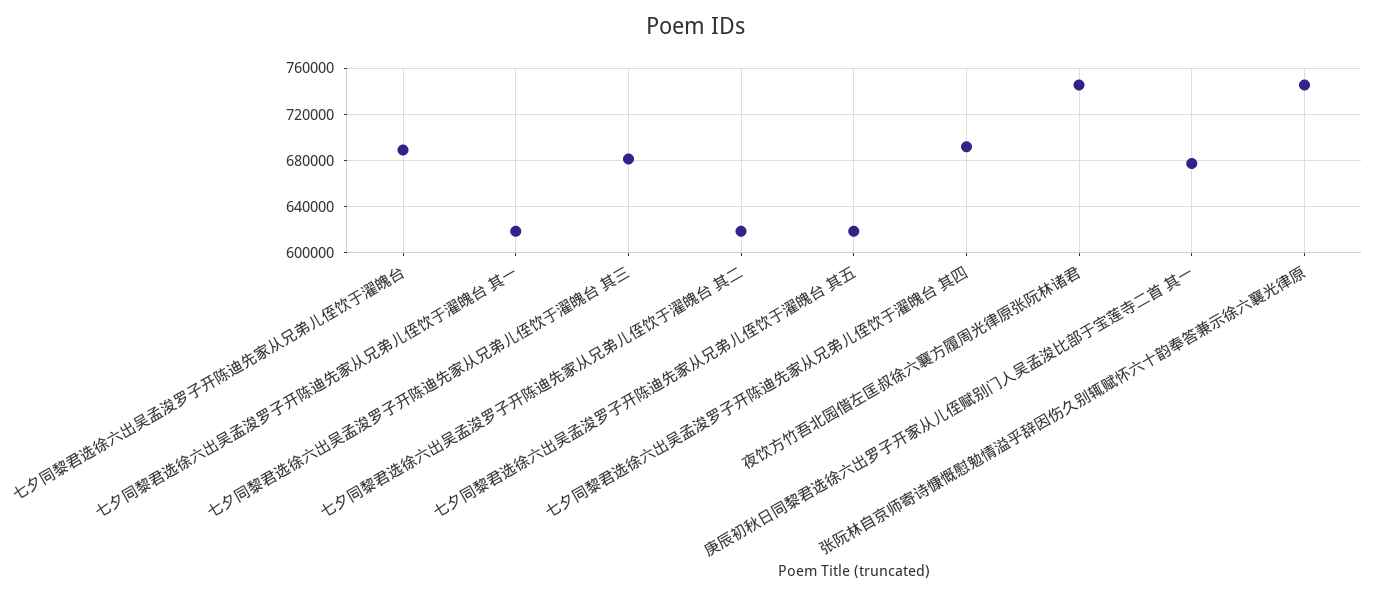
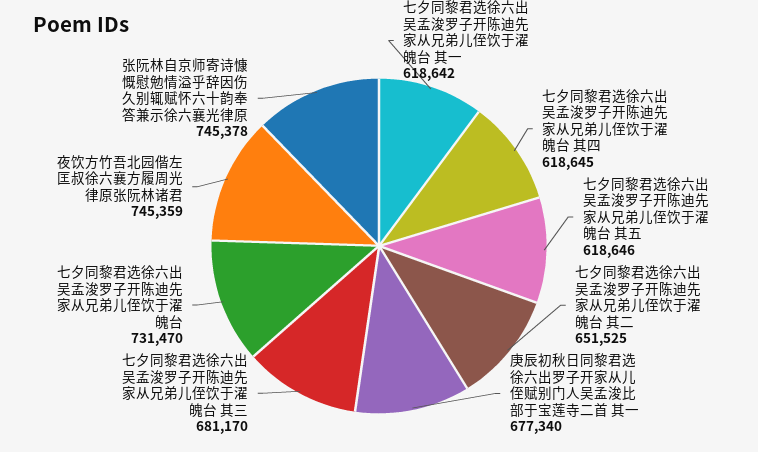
  {
-   "七夕同黎君选徐六出吴孟浚罗子开陈迪先家从兄弟儿侄饮于濯魄台": 690000,
+   "七夕同黎君选徐六出吴孟浚罗子开陈迪先家从兄弟儿侄饮于濯魄台": 731470,
    "七夕同黎君选徐六出吴孟浚罗子开陈迪先家从兄弟儿侄饮于濯魄台 其一": 618642,
    "七夕同黎君选徐六出吴孟浚罗子开陈迪先家从兄弟儿侄饮于濯魄台 其三": 681170,
-   "七夕同黎君选徐六出吴孟浚罗子开陈迪先家从兄弟儿侄饮于濯魄台 其二": 620000,
+   "七夕同黎君选徐六出吴孟浚罗子开陈迪先家从兄弟儿侄饮于濯魄台 其二": 651525,
    "七夕同黎君选徐六出吴孟浚罗子开陈迪先家从兄弟儿侄饮于濯魄台 其五": 618646,
-   "七夕同黎君选徐六出吴孟浚罗子开陈迪先家从兄弟儿侄饮于濯魄台 其四": 690000,
+   "七夕同黎君选徐六出吴孟浚罗子开陈迪先家从兄弟儿侄饮于濯魄台 其四": 618645,
    "夜饮方竹吾北园偕左匡叔徐六襄方履周光律原张阮林诸君": 745359,
    "庚辰初秋日同黎君选徐六出罗子开家从儿侄赋别门人吴孟浚比部于宝莲寺二首 其一": 677340,
    "张阮林自京师寄诗慷慨慰勉情溢乎辞因伤久别辄赋怀六十韵奉答兼示徐六襄光律原": 745378
  }

